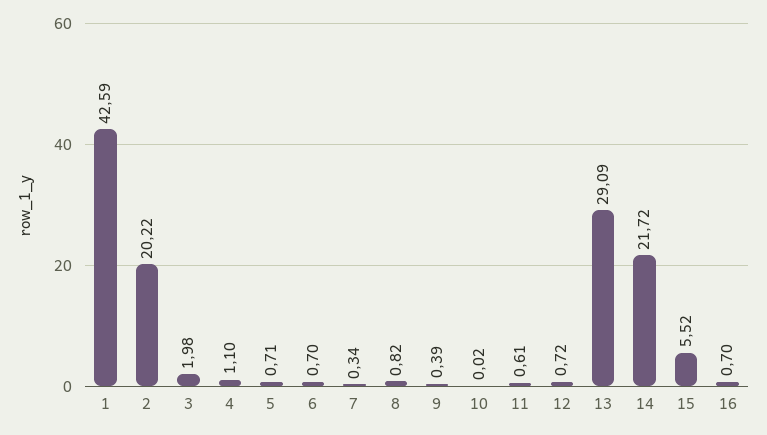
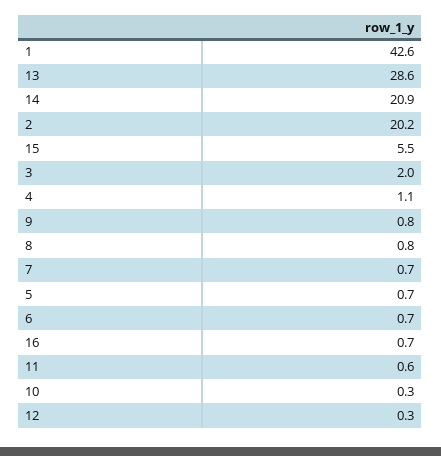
  {
    "1": 42.59,
    "2": 20.22,
    "3": 1.98,
    "4": 1.1,
    "5": 0.71,
    "6": 0.7,
-   "7": 0.34,
+   "7": 0.7,
    "8": 0.82,
-   "9": 0.39,
+   "9": 0.8,
-   "10": 0.02,
+   "10": 0.3,
    "11": 0.61,
-   "12": 0.72,
+   "12": 0.3,
-   "13": 29.09,
+   "13": 28.6,
-   "14": 21.72,
+   "14": 20.9,
    "15": 5.52,
    "16": 0.7
  }

